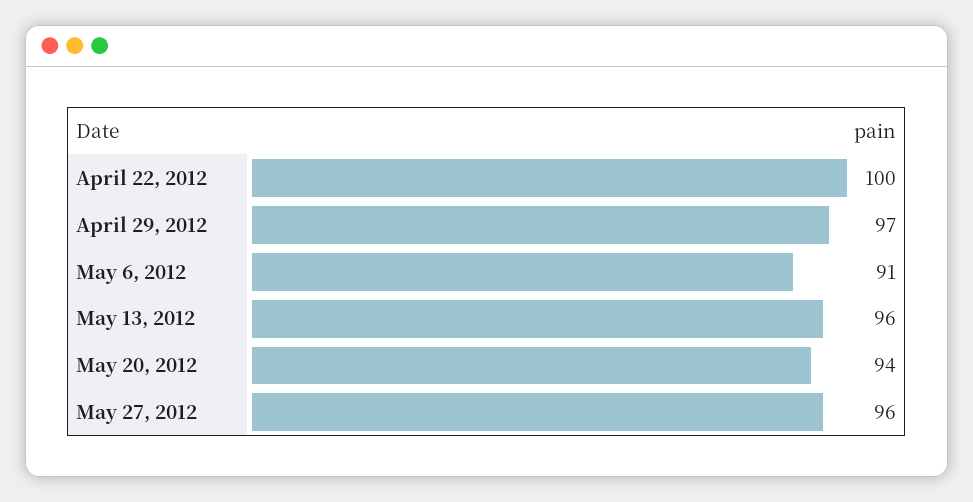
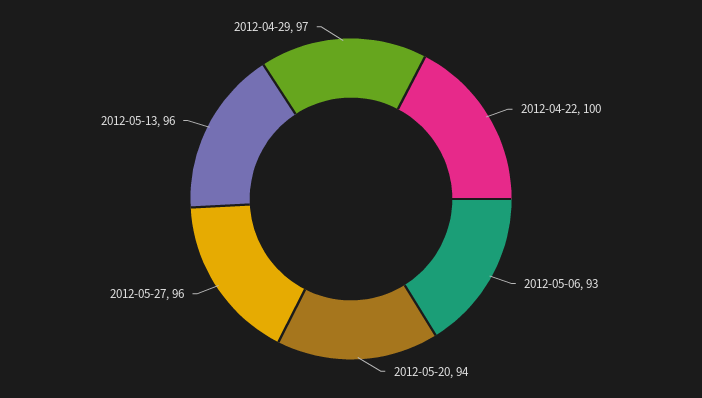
  {
    "April 22, 2012": 100,
    "April 29, 2012": 97,
-   "May 6, 2012": 91,
+   "May 6, 2012": 93,
    "May 13, 2012": 96,
    "May 20, 2012": 94,
    "May 27, 2012": 96
  }

